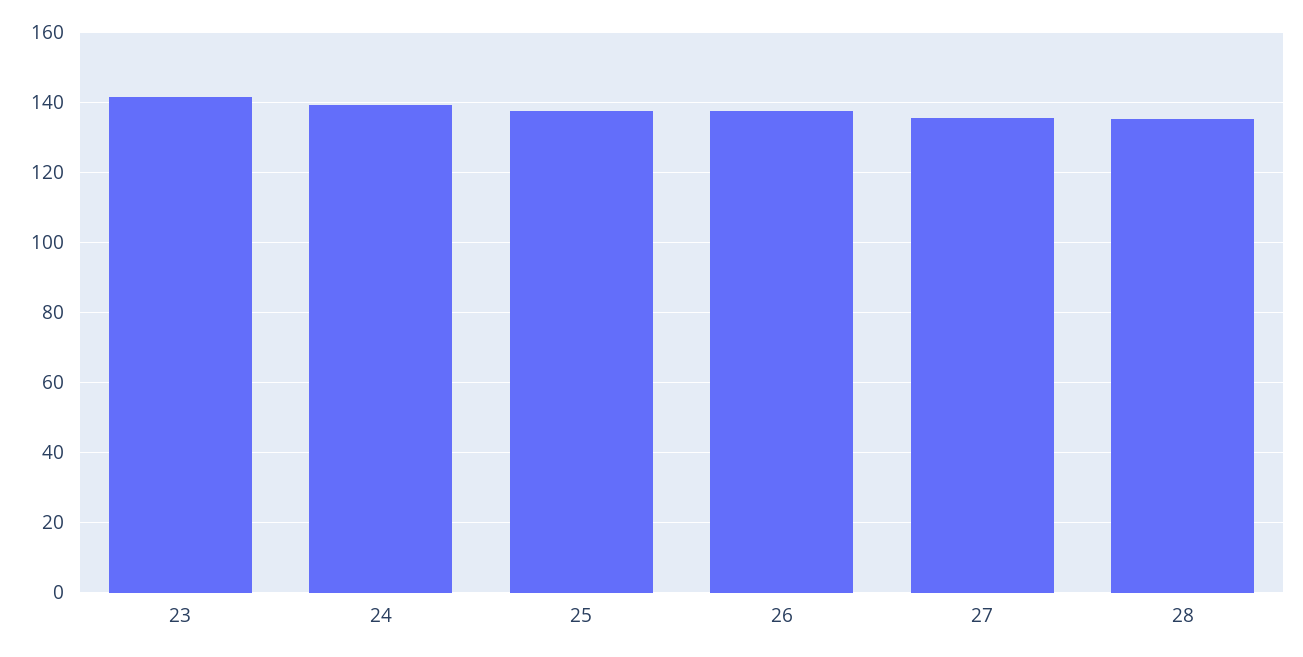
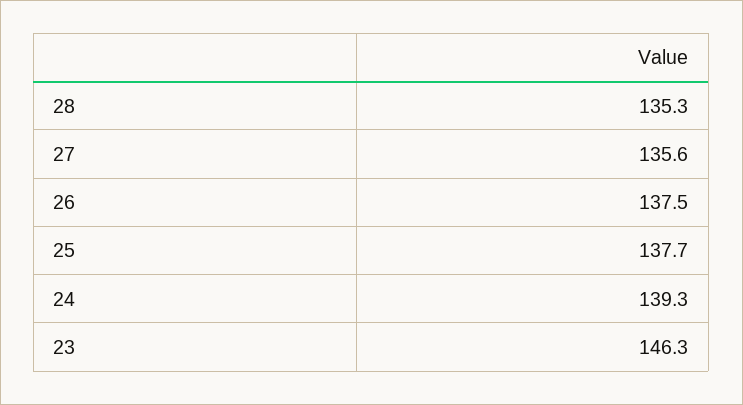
  {
-   "23": 142,
+   "23": 146.3,
    "24": 139.3,
    "25": 137.7,
    "26": 137.5,
    "27": 135.6,
    "28": 135.3
  }

